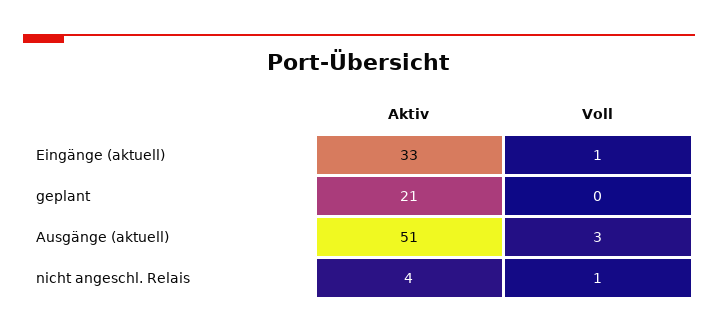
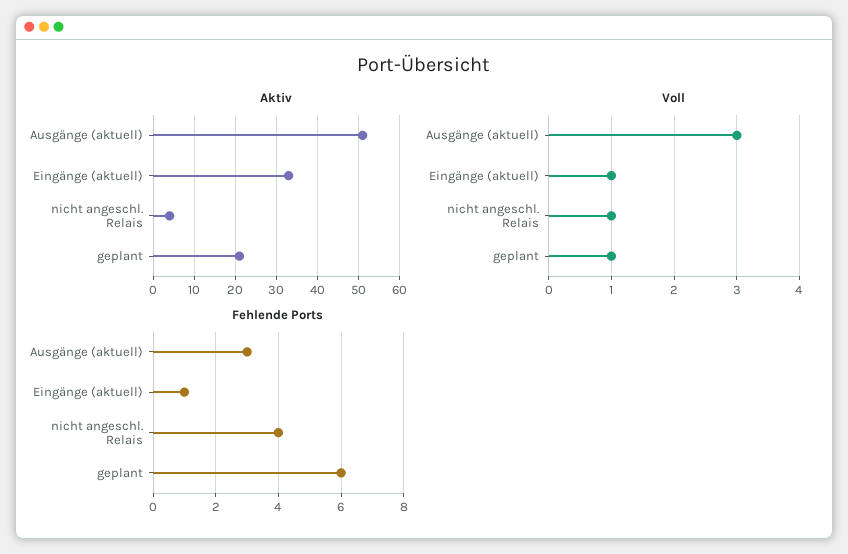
  {
    "Aktiv": {
      "Eingänge (aktuell)": 33,
      "geplant": 21,
      "Ausgänge (aktuell)": 51,
      "nicht angeschl. Relais": 4
    },
    "Voll": {
      "Eingänge (aktuell)": 1,
-     "geplant": 0,
+     "geplant": 1,
      "Ausgänge (aktuell)": 3,
      "nicht angeschl. Relais": 1
-   }
+   },
+   "Fehlende Ports": {
+     "Ausgänge (aktuell)": 3,
+     "Eingänge (aktuell)": 1,
+     "nicht angeschl. Relais": 4,
+     "geplant": 6
+   }
  }

